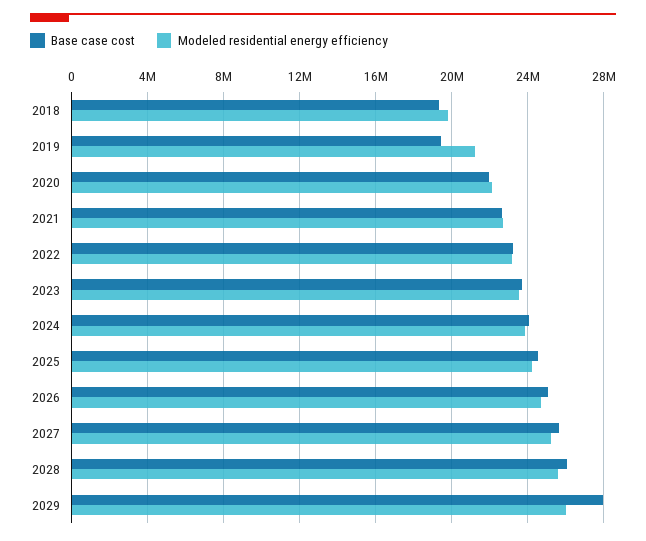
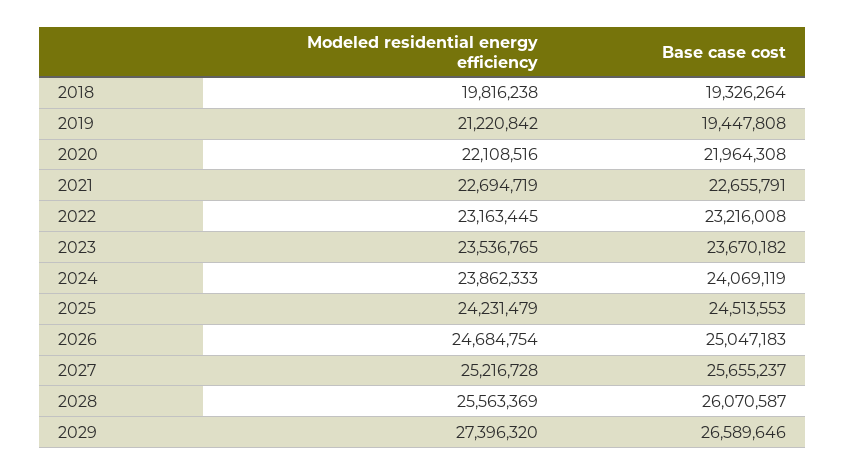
  {
    "Base case cost": {
      "2018": 19326264,
      "2019": 19447808,
      "2020": 21964308,
      "2021": 22655791,
      "2022": 23216008,
      "2023": 23670182,
      "2024": 24069119,
      "2025": 24513553,
      "2026": 25047183,
      "2027": 25655237,
      "2028": 26070587,
-     "2029": 28000000
+     "2029": 26589646
    },
    "Modeled residential energy efficiency": {
      "2018": 19816238,
      "2019": 21220842,
      "2020": 22108516,
      "2021": 22694719,
      "2022": 23163445,
      "2023": 23536765,
      "2024": 23862333,
      "2025": 24231479,
      "2026": 24684754,
      "2027": 25216728,
      "2028": 25563369,
-     "2029": 26000000
+     "2029": 27396320
    }
  }

